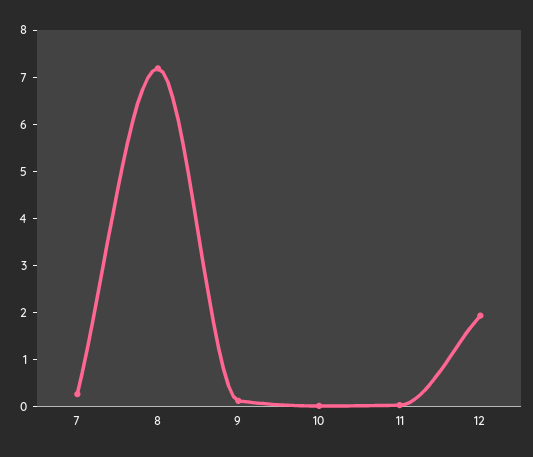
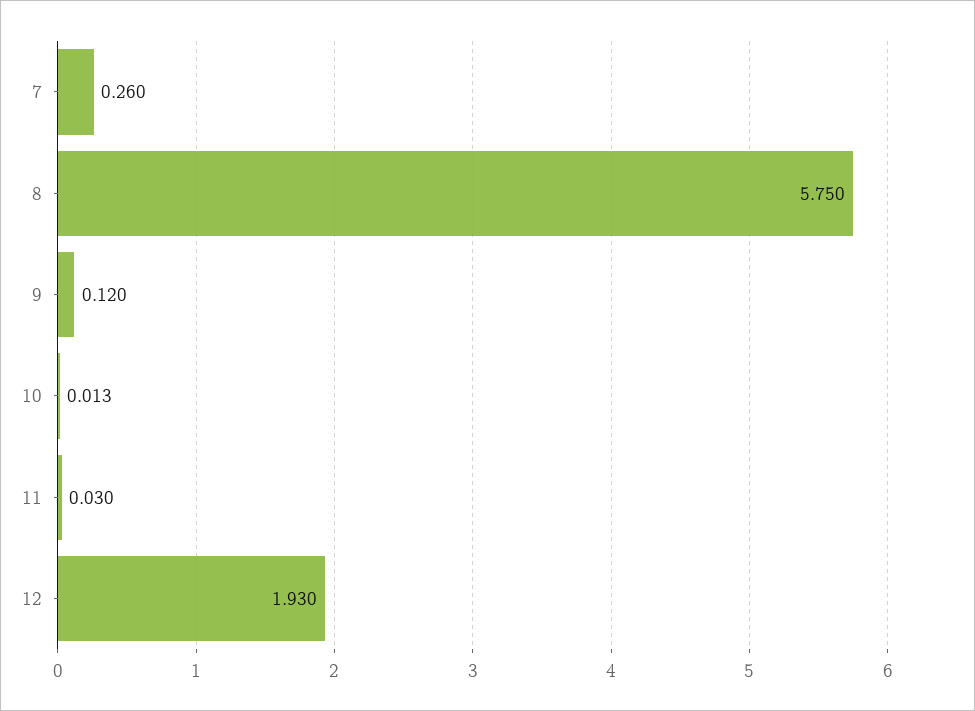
  {
    "7": 0.26,
-   "8": 7.2,
+   "8": 5.75,
    "9": 0.12,
    "10": 0.013,
    "11": 0.03,
    "12": 1.93
  }

